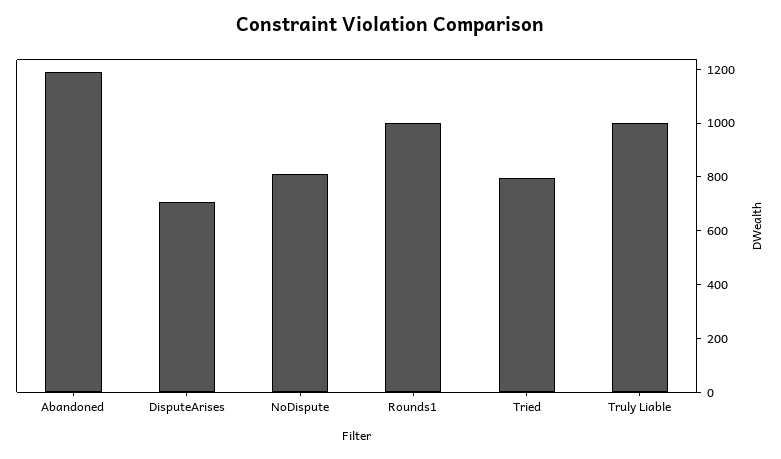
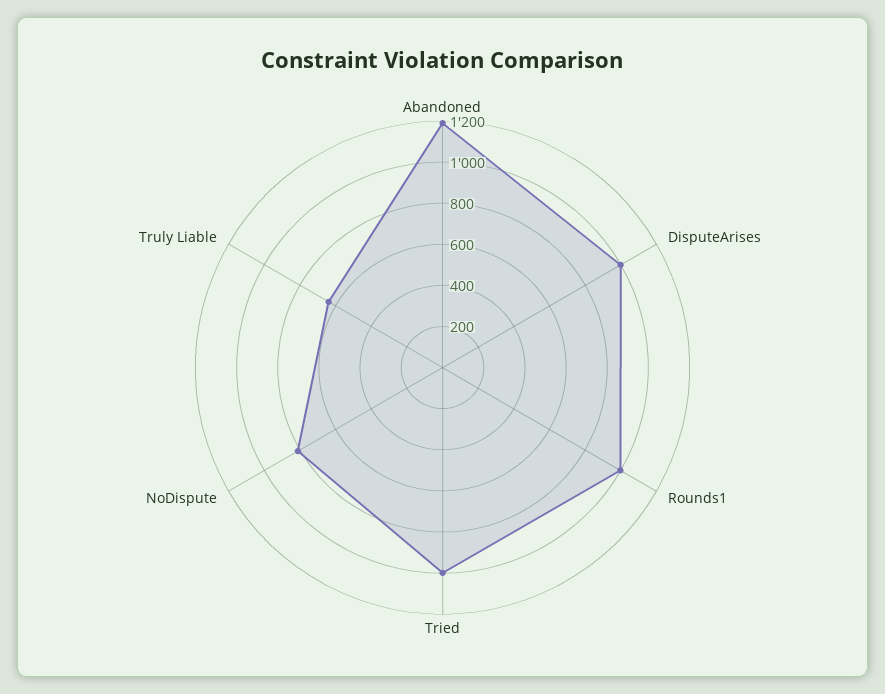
  {
    "Abandoned": 1200,
-   "DisputeArises": 700,
+   "DisputeArises": 1000,
    "NoDispute": 800,
    "Rounds1": 1000,
-   "Tried": 800,
+   "Tried": 1000,
-   "Truly Liable": 1000
+   "Truly Liable": 650
  }

